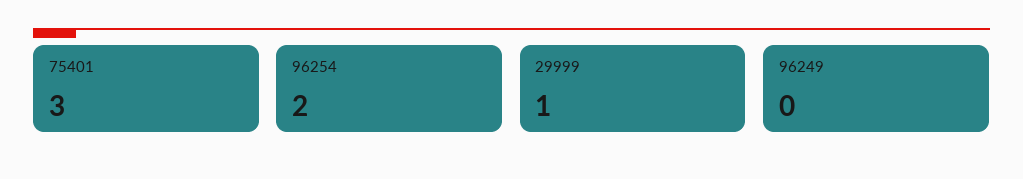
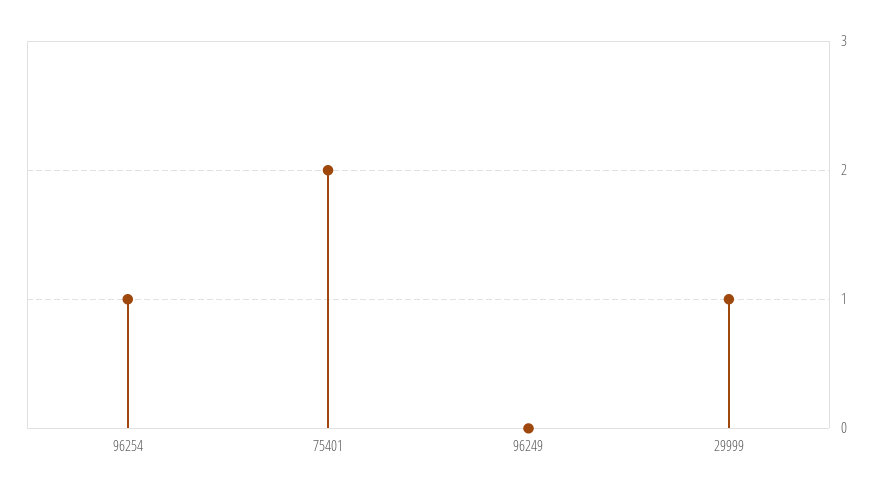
  {
-   "75401": 3,
+   "75401": 2,
-   "96254": 2,
+   "96254": 1,
    "29999": 1,
    "96249": 0
  }

